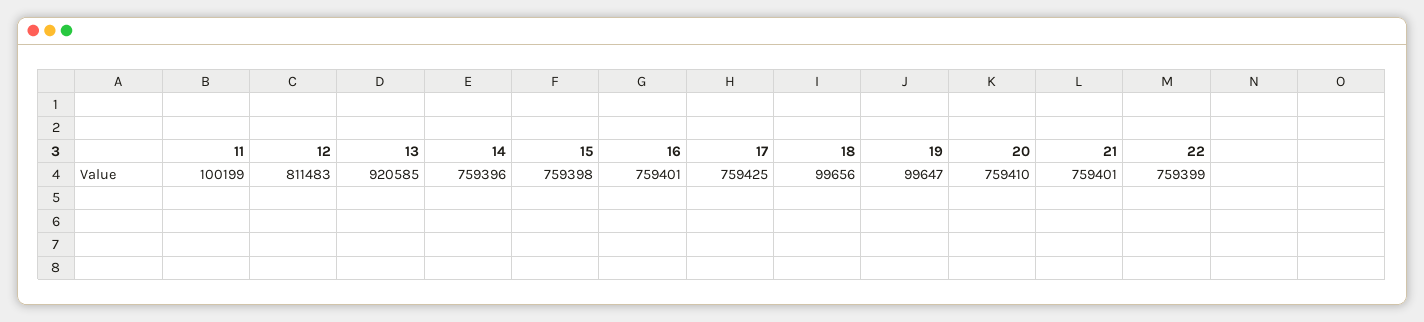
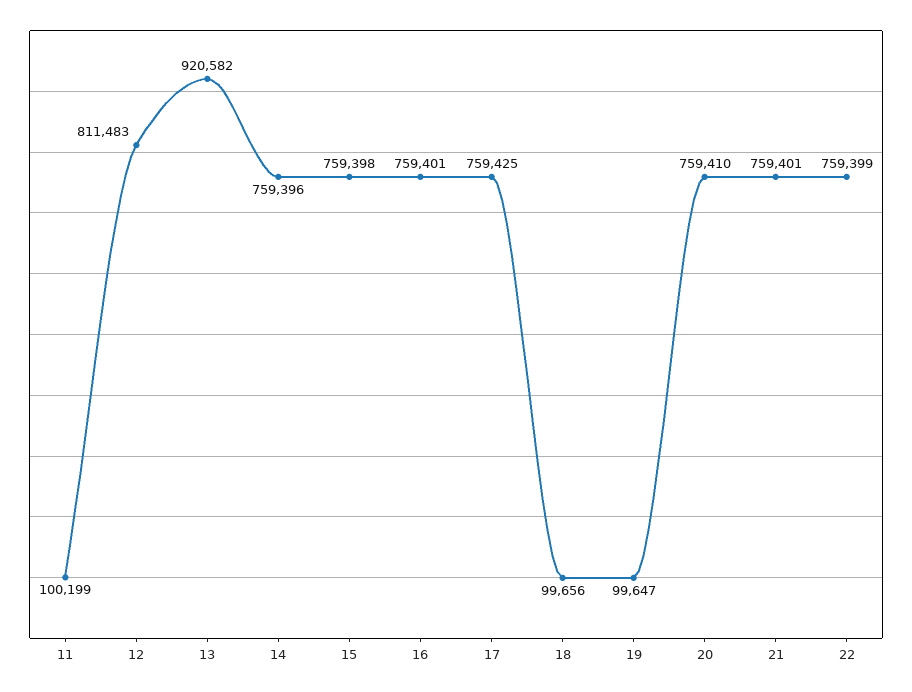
  {
    "11": 100199,
    "12": 811483,
-   "13": 920585,
+   "13": 920582,
    "14": 759396,
    "15": 759398,
    "16": 759401,
    "17": 759425,
    "18": 99656,
    "19": 99647,
    "20": 759410,
    "21": 759401,
    "22": 759399
  }

